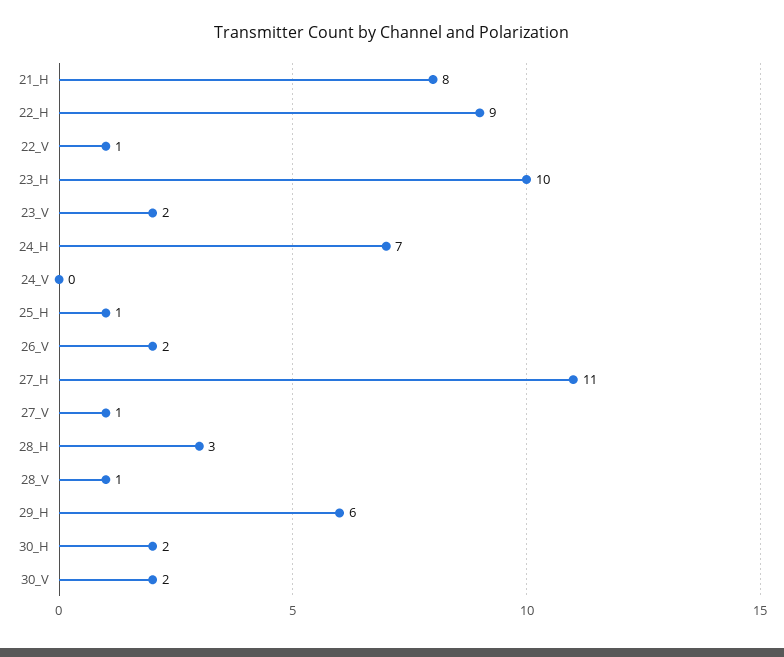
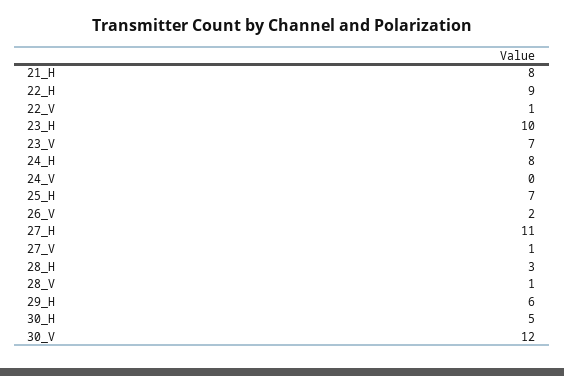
  {
    "21_H": 8,
    "22_H": 9,
    "22_V": 1,
    "23_H": 10,
-   "23_V": 2,
+   "23_V": 7,
-   "24_H": 7,
+   "24_H": 8,
    "24_V": 0,
-   "25_H": 1,
+   "25_H": 7,
    "26_V": 2,
    "27_H": 11,
    "27_V": 1,
    "28_H": 3,
    "28_V": 1,
    "29_H": 6,
-   "30_H": 2,
+   "30_H": 5,
-   "30_V": 2
+   "30_V": 12
  }

